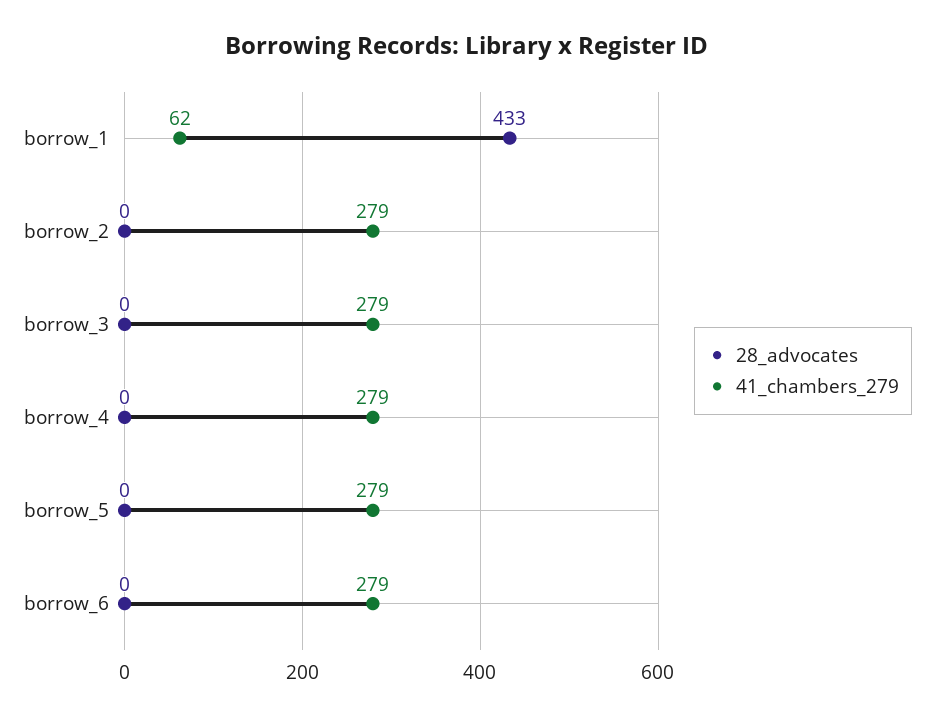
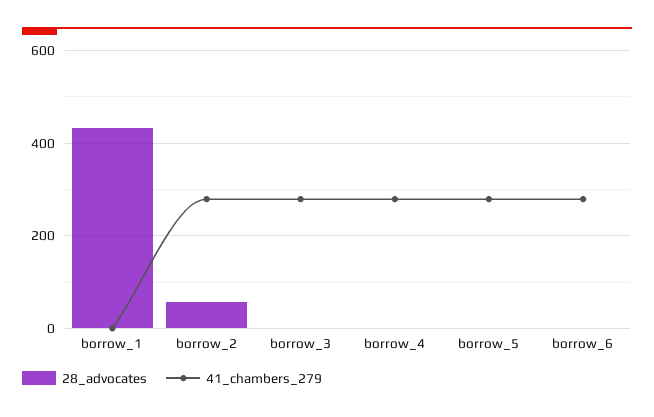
  {
    "28_advocates": {
      "borrow_1": 433,
-     "borrow_2": 0,
+     "borrow_2": 60,
      "borrow_3": 0,
      "borrow_4": 0,
      "borrow_5": 0,
      "borrow_6": 0
    },
    "41_chambers_279": {
-     "borrow_1": 62,
+     "borrow_1": 0,
      "borrow_2": 279,
      "borrow_3": 279,
      "borrow_4": 279,
      "borrow_5": 279,
      "borrow_6": 279
    }
  }

